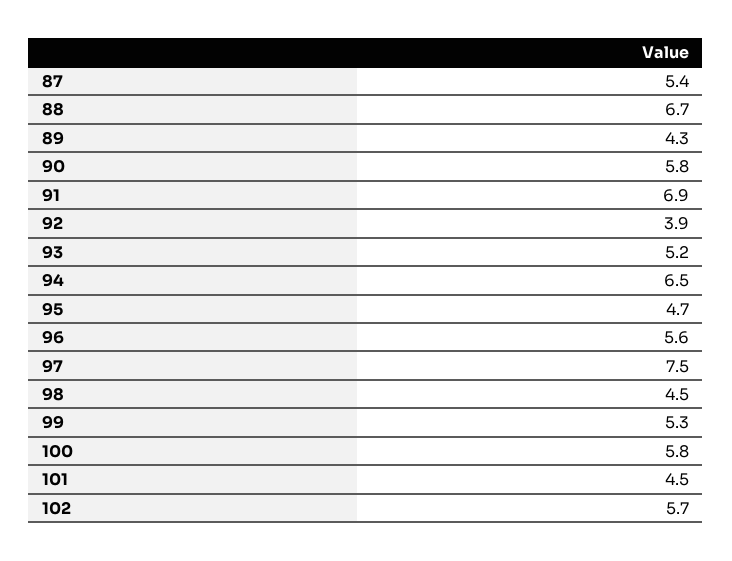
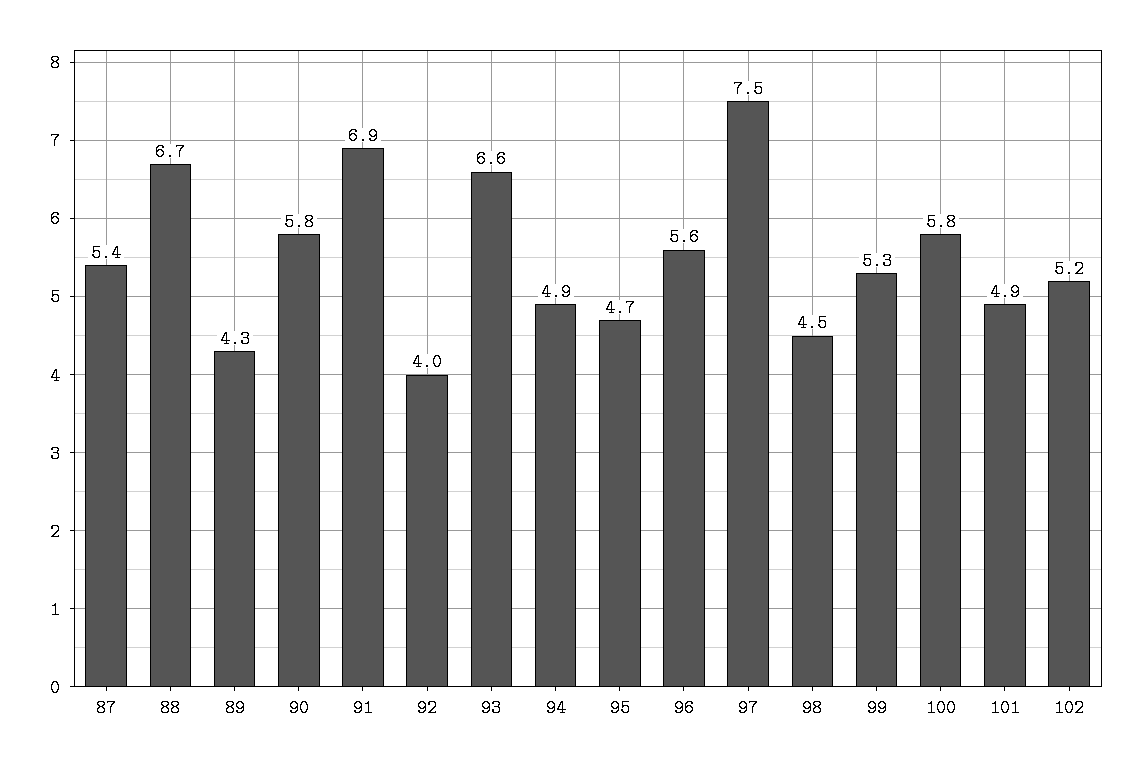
  {
    "87": 5.4,
    "88": 6.7,
    "89": 4.3,
    "90": 5.8,
    "91": 6.9,
-   "92": 3.9,
+   "92": 4,
-   "93": 5.2,
+   "93": 6.6,
-   "94": 6.5,
+   "94": 4.9,
    "95": 4.7,
    "96": 5.6,
    "97": 7.5,
    "98": 4.5,
    "99": 5.3,
    "100": 5.8,
-   "101": 4.5,
+   "101": 4.9,
-   "102": 5.7
+   "102": 5.2
  }

